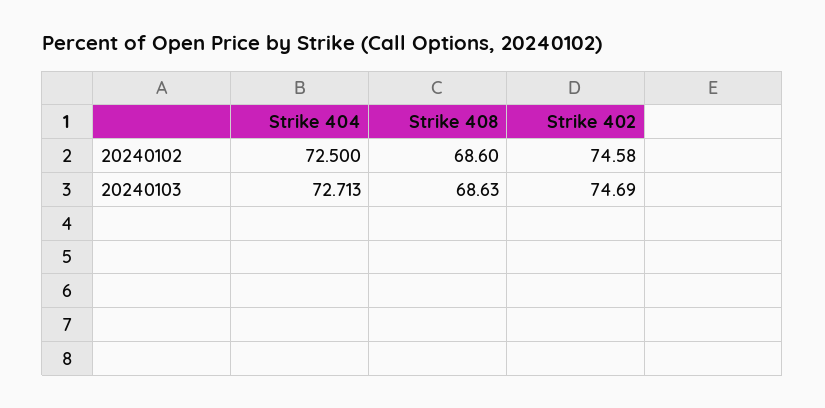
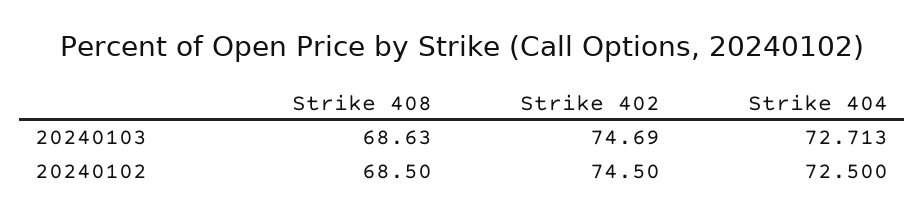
  {
    "Strike 404": {
      "20240102": 72.5,
      "20240103": 72.713
    },
    "Strike 408": {
-     "20240102": 68.6,
+     "20240102": 68.5,
      "20240103": 68.63
    },
    "Strike 402": {
-     "20240102": 74.58,
+     "20240102": 74.5,
      "20240103": 74.69
    }
  }

